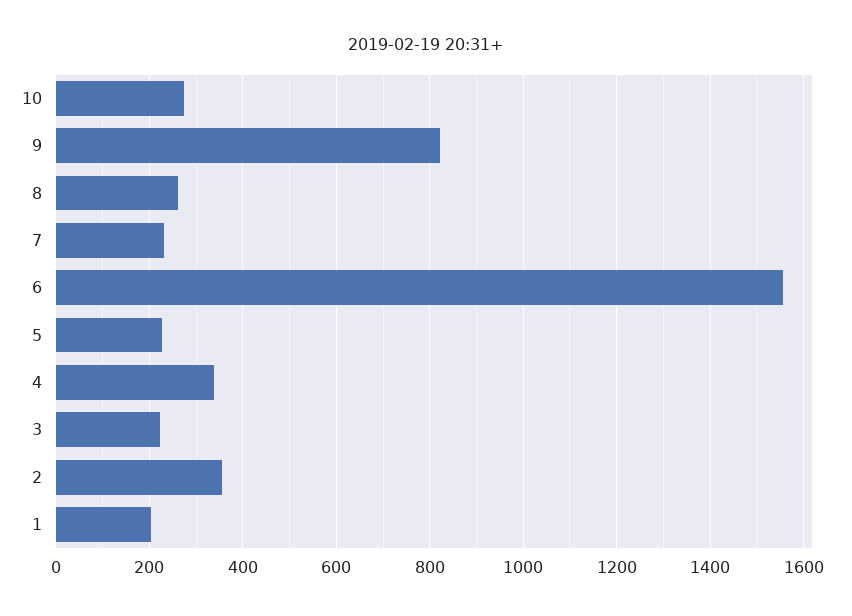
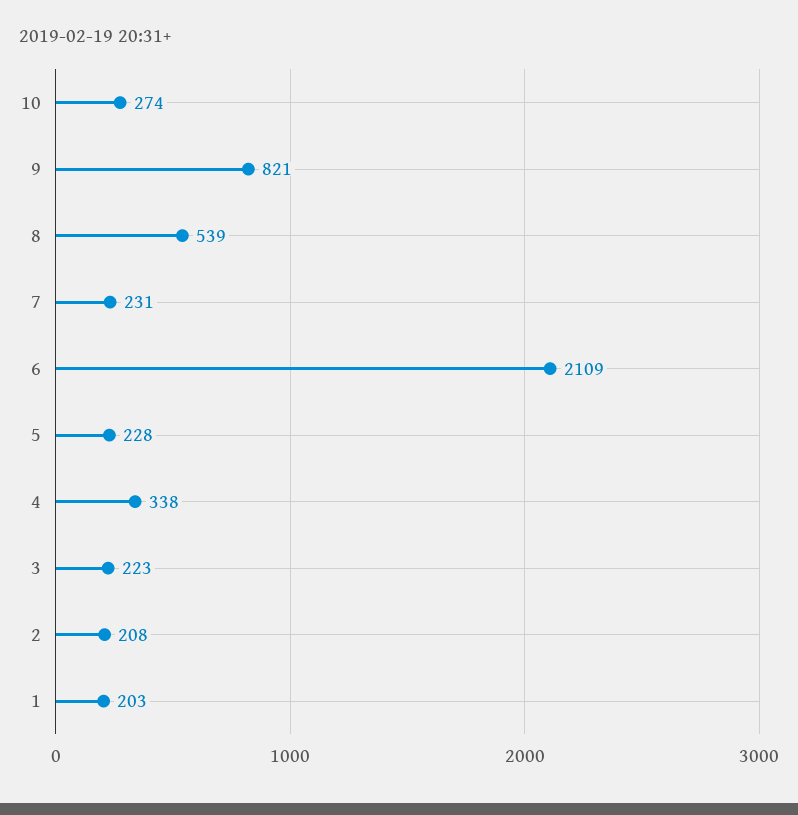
  {
    "10": 274,
    "9": 821,
-   "8": 260,
+   "8": 539,
    "7": 231,
-   "6": 1560,
+   "6": 2109,
    "5": 228,
    "4": 338,
    "3": 223,
-   "2": 360,
+   "2": 208,
    "1": 203
  }

